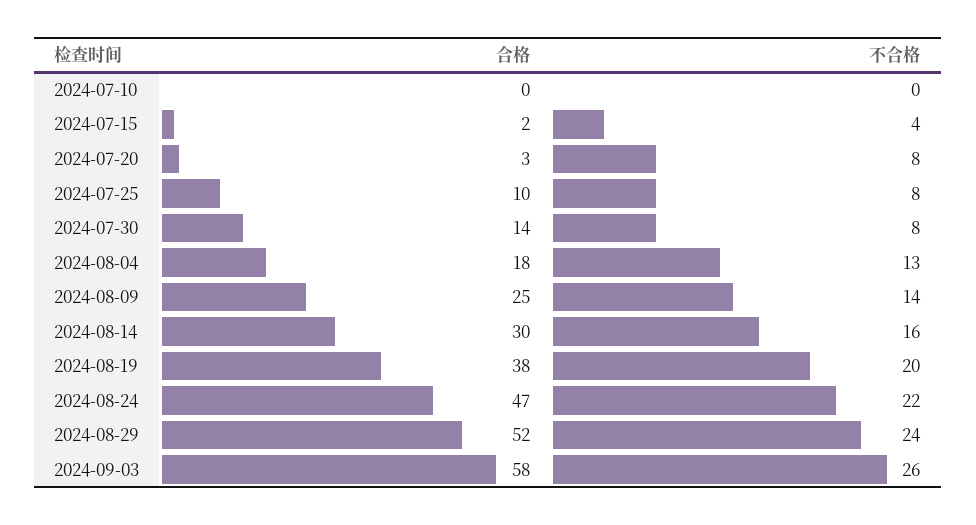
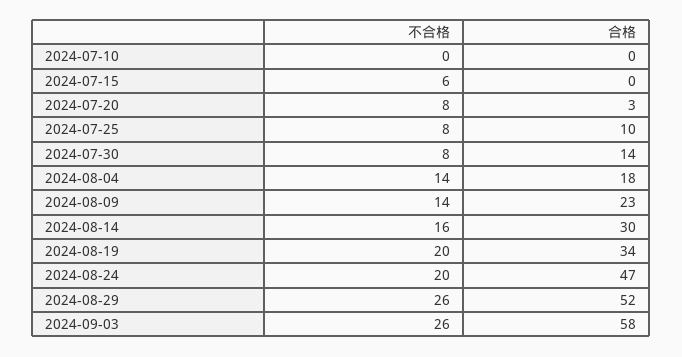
  {
    "合格": {
      "2024-07-10": 0,
-     "2024-07-15": 2,
+     "2024-07-15": 0,
      "2024-07-20": 3,
      "2024-07-25": 10,
      "2024-07-30": 14,
      "2024-08-04": 18,
-     "2024-08-09": 25,
+     "2024-08-09": 23,
      "2024-08-14": 30,
-     "2024-08-19": 38,
+     "2024-08-19": 34,
      "2024-08-24": 47,
      "2024-08-29": 52,
      "2024-09-03": 58
    },
    "不合格": {
      "2024-07-10": 0,
-     "2024-07-15": 4,
+     "2024-07-15": 6,
      "2024-07-20": 8,
      "2024-07-25": 8,
      "2024-07-30": 8,
-     "2024-08-04": 13,
+     "2024-08-04": 14,
      "2024-08-09": 14,
      "2024-08-14": 16,
      "2024-08-19": 20,
-     "2024-08-24": 22,
+     "2024-08-24": 20,
-     "2024-08-29": 24,
+     "2024-08-29": 26,
      "2024-09-03": 26
    }
  }

